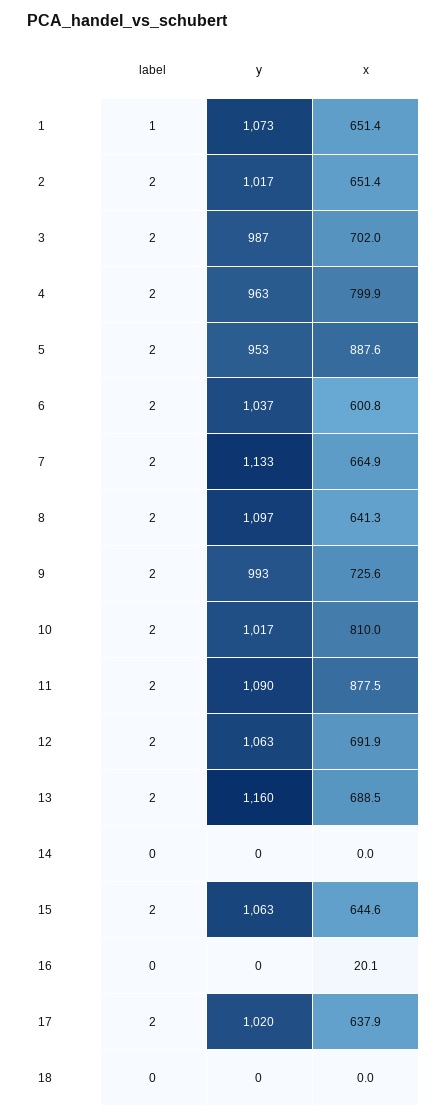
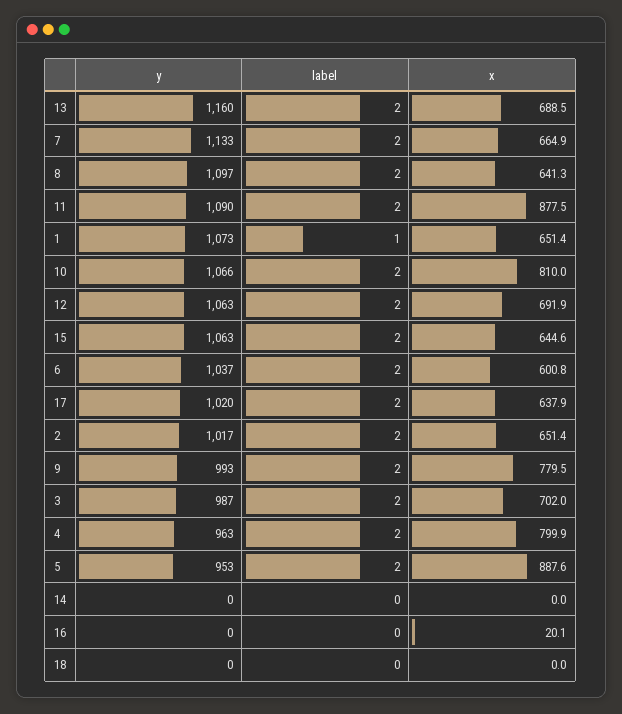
  {
    "label": {
      "1": 1,
      "2": 2,
      "3": 2,
      "4": 2,
      "5": 2,
      "6": 2,
      "7": 2,
      "8": 2,
      "9": 2,
      "10": 2,
      "11": 2,
      "12": 2,
      "13": 2,
      "14": 0,
      "15": 2,
      "16": 0,
      "17": 2,
      "18": 0
    },
    "y": {
      "1": 1073,
      "2": 1017,
      "3": 987,
      "4": 963,
      "5": 953,
      "6": 1037,
      "7": 1133,
      "8": 1097,
      "9": 993,
-     "10": 1017,
+     "10": 1066,
      "11": 1090,
      "12": 1063,
      "13": 1160,
      "14": 0,
      "15": 1063,
      "16": 0,
      "17": 1020,
      "18": 0
    },
    "x": {
      "1": 651.4,
      "2": 651.4,
      "3": 702,
      "4": 799.9,
      "5": 887.6,
      "6": 600.8,
      "7": 664.9,
      "8": 641.3,
-     "9": 725.6,
+     "9": 779.5,
      "10": 810,
      "11": 877.5,
      "12": 691.9,
      "13": 688.5,
      "14": 0,
      "15": 644.6,
      "16": 20.1,
      "17": 637.9,
      "18": 0
    }
  }

